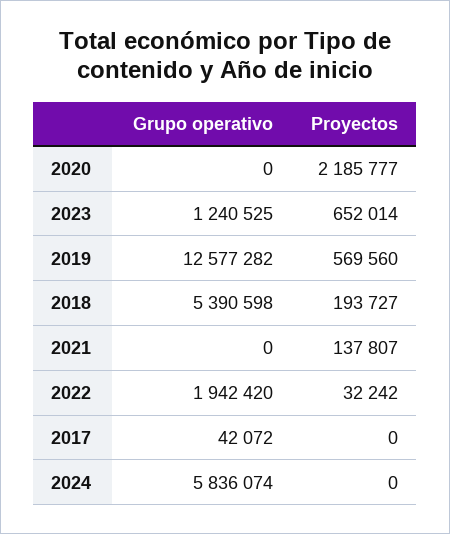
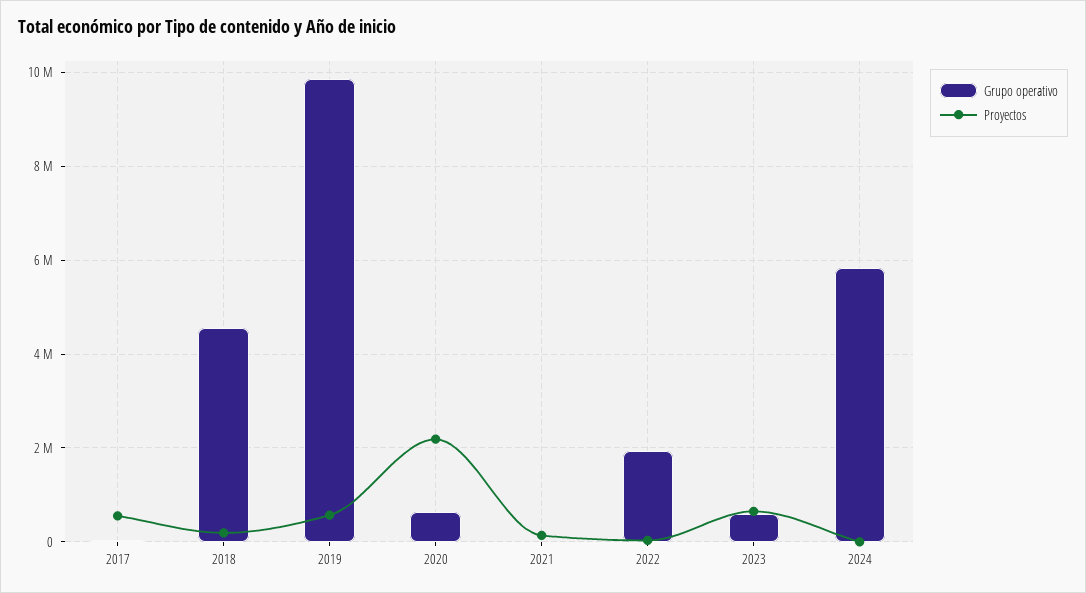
  {
    "Grupo operativo": {
-     "2020": 0,
+     "2020": 600000,
-     "2023": 1240525,
+     "2023": 600000,
-     "2019": 12577282,
+     "2019": 9800000,
-     "2018": 5390598,
+     "2018": 4600000,
      "2021": 0,
      "2022": 1942420,
      "2017": 42072,
      "2024": 5836074
    },
    "Proyectos": {
      "2020": 2185777,
      "2023": 652014,
      "2019": 569560,
      "2018": 193727,
      "2021": 137807,
      "2022": 32242,
-     "2017": 0,
+     "2017": 600000,
      "2024": 0
    }
  }

